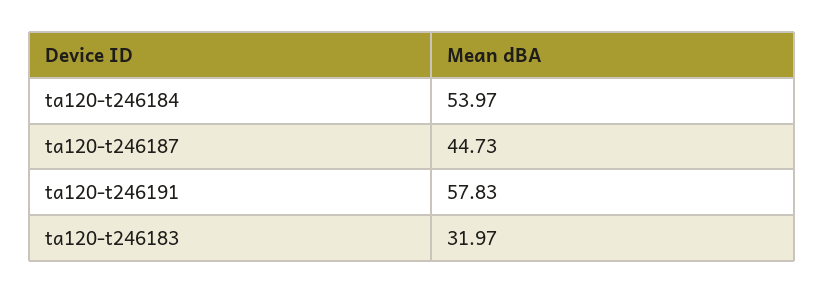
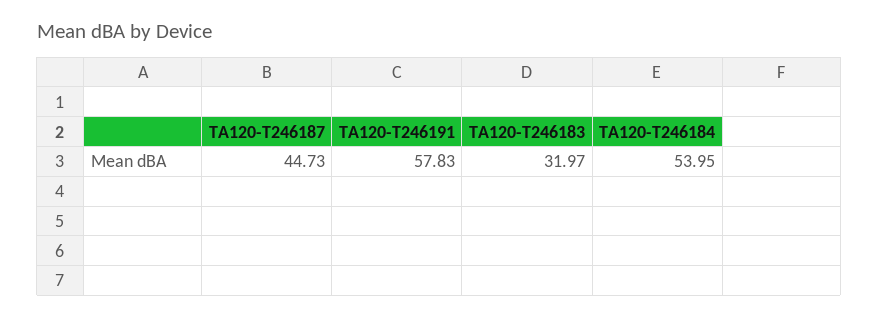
  {
-   "ta120-t246184": 53.97,
+   "ta120-t246184": 53.95,
    "ta120-t246187": 44.73,
    "ta120-t246191": 57.83,
    "ta120-t246183": 31.97
  }

